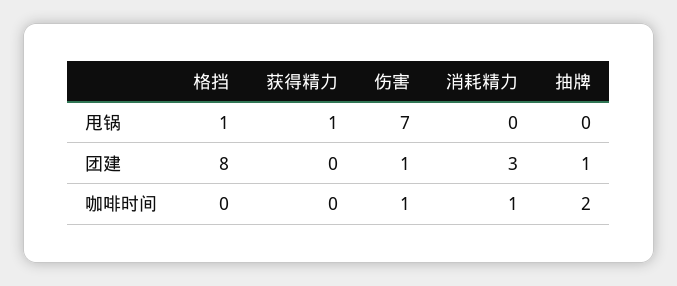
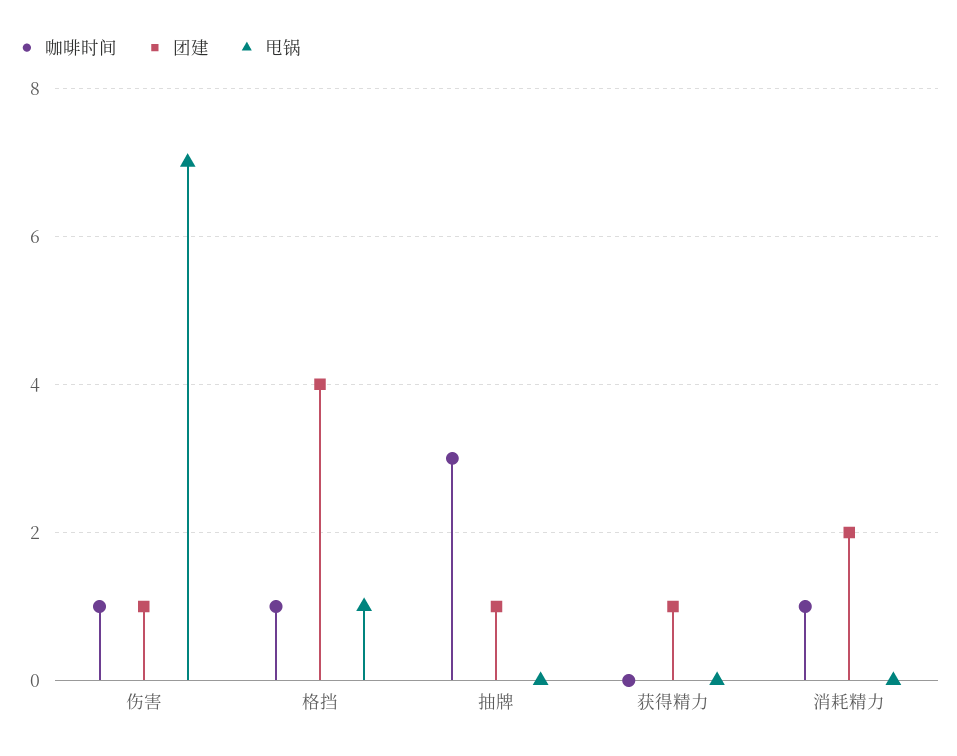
  {
    "甩锅": {
      "格挡": 1,
-     "获得精力": 1,
+     "获得精力": 0,
      "伤害": 7,
      "消耗精力": 0,
      "抽牌": 0
    },
    "团建": {
-     "格挡": 8,
+     "格挡": 4,
-     "获得精力": 0,
+     "获得精力": 1,
      "伤害": 1,
-     "消耗精力": 3,
+     "消耗精力": 2,
      "抽牌": 1
    },
    "咖啡时间": {
-     "格挡": 0,
+     "格挡": 1,
      "获得精力": 0,
      "伤害": 1,
      "消耗精力": 1,
-     "抽牌": 2
+     "抽牌": 3
    }
  }

